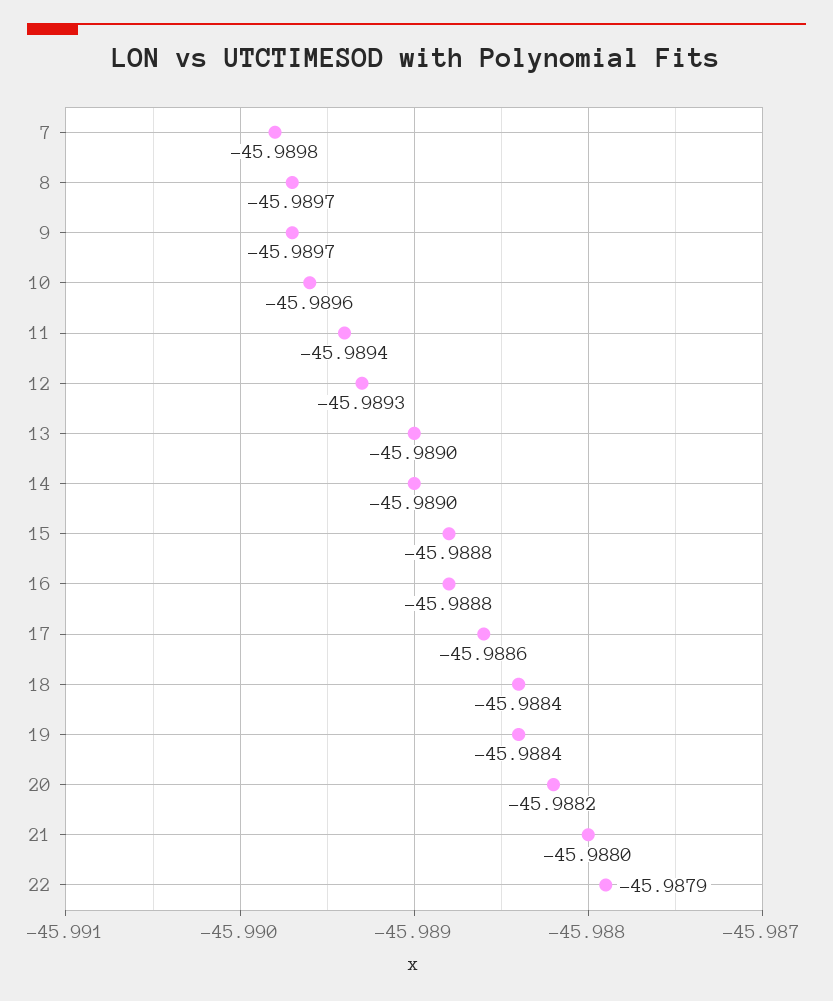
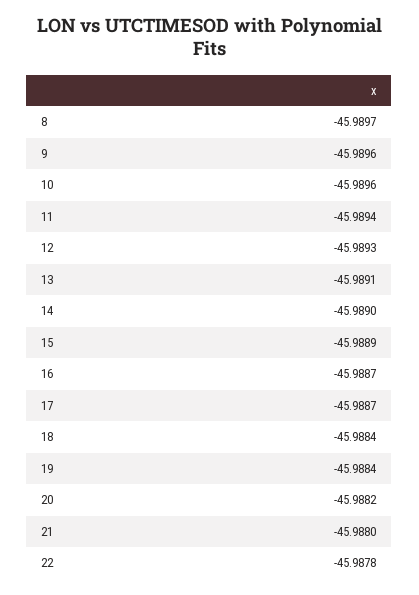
  {
-   "7": -45.9898,
    "8": -45.9897,
-   "9": -45.9897,
+   "9": -45.9896,
    "10": -45.9896,
    "11": -45.9894,
    "12": -45.9893,
-   "13": -45.989,
+   "13": -45.9891,
    "14": -45.989,
-   "15": -45.9888,
+   "15": -45.9889,
-   "16": -45.9888,
+   "16": -45.9887,
-   "17": -45.9886,
+   "17": -45.9887,
    "18": -45.9884,
    "19": -45.9884,
    "20": -45.9882,
    "21": -45.988,
-   "22": -45.9879
+   "22": -45.9878
  }

